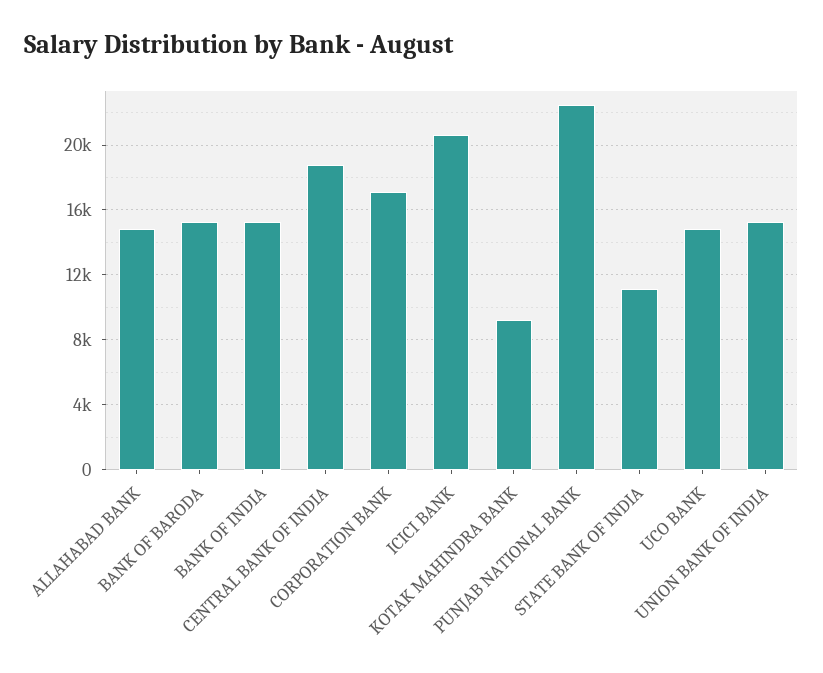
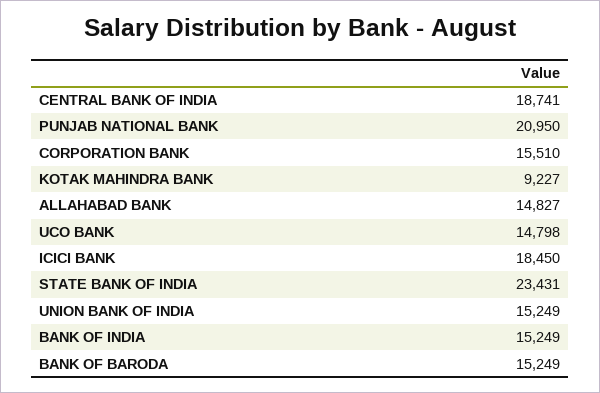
  {
    "ALLAHABAD BANK": 14827,
    "BANK OF BARODA": 15249,
    "BANK OF INDIA": 15249,
    "CENTRAL BANK OF INDIA": 18741,
-   "CORPORATION BANK": 17000,
+   "CORPORATION BANK": 15510,
-   "ICICI BANK": 20500,
+   "ICICI BANK": 18450,
    "KOTAK MAHINDRA BANK": 9227,
-   "PUNJAB NATIONAL BANK": 22500,
+   "PUNJAB NATIONAL BANK": 20950,
-   "STATE BANK OF INDIA": 11000,
+   "STATE BANK OF INDIA": 23431,
    "UCO BANK": 14798,
    "UNION BANK OF INDIA": 15249
  }

